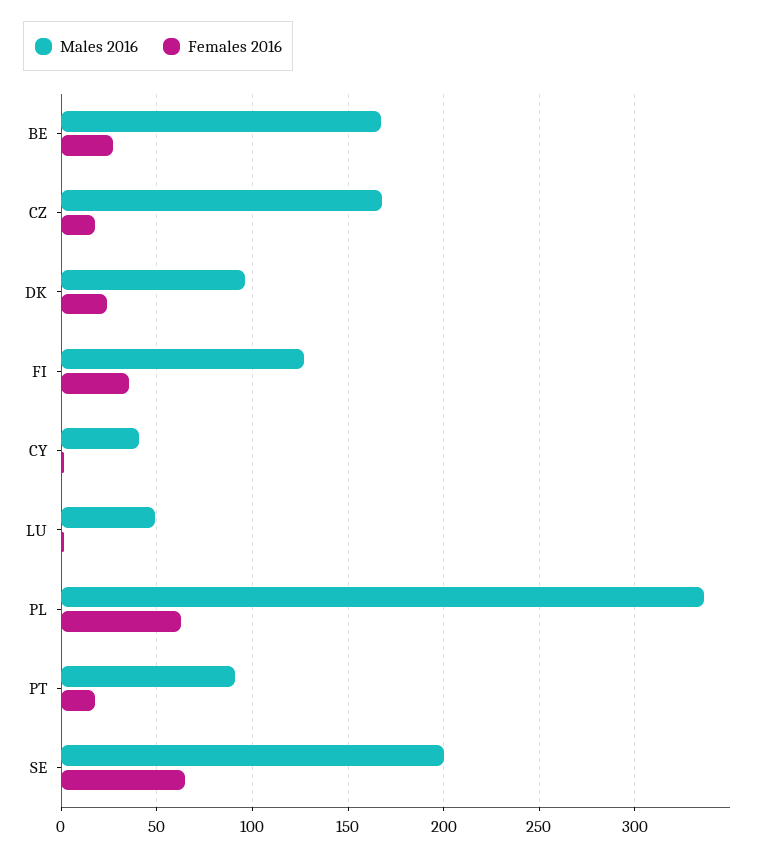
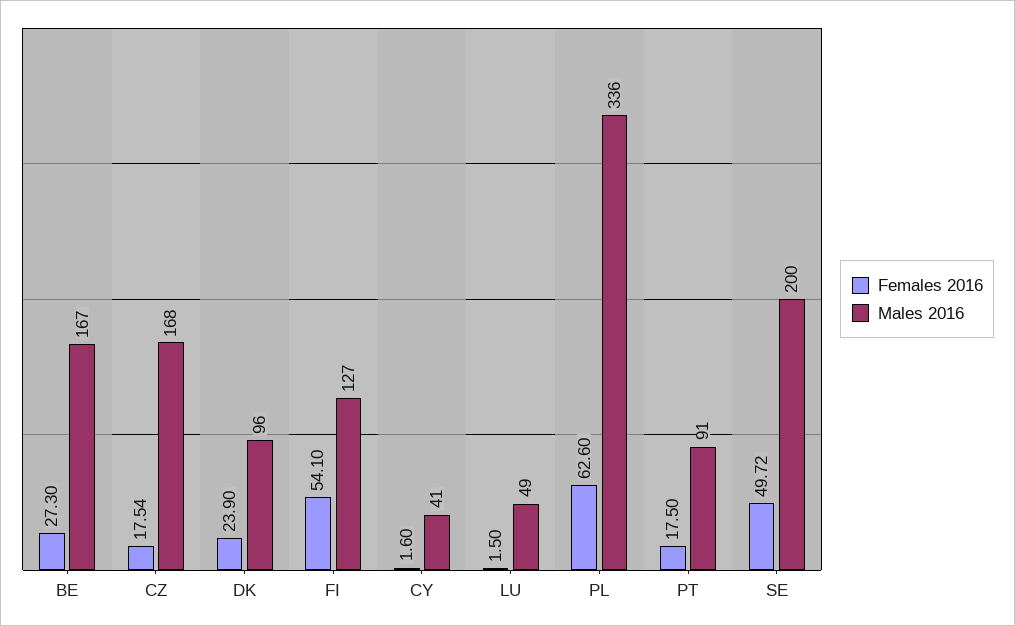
  {
    "Males 2016": {
      "BE": 167,
      "CZ": 168,
      "DK": 96,
      "FI": 127,
      "CY": 41,
      "LU": 49,
      "PL": 336,
      "PT": 91,
      "SE": 200
    },
    "Females 2016": {
      "BE": 27.3,
      "CZ": 17.54,
      "DK": 23.9,
-     "FI": 35,
+     "FI": 54.1,
      "CY": 1.6,
      "LU": 1.5,
      "PL": 62.6,
      "PT": 17.5,
-     "SE": 65
+     "SE": 49.72
    }
  }

